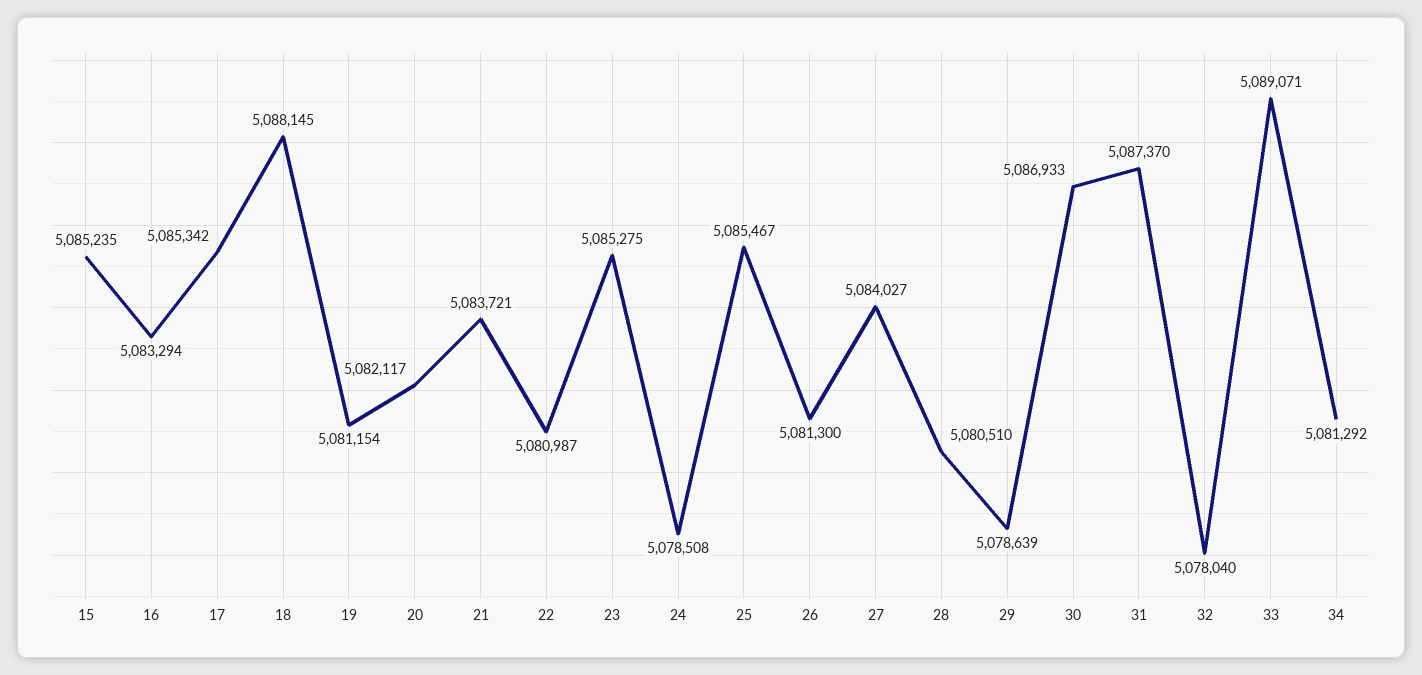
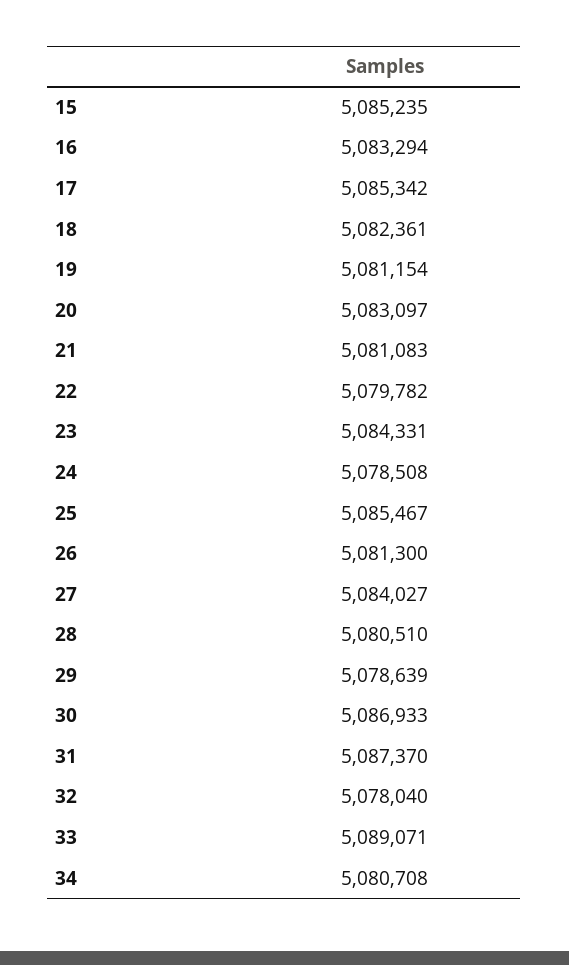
  {
    "15": 5085235,
    "16": 5083294,
    "17": 5085342,
-   "18": 5088145,
+   "18": 5082361,
    "19": 5081154,
-   "20": 5082117,
+   "20": 5083097,
-   "21": 5083721,
+   "21": 5081083,
-   "22": 5080987,
+   "22": 5079782,
-   "23": 5085275,
+   "23": 5084331,
    "24": 5078508,
    "25": 5085467,
    "26": 5081300,
    "27": 5084027,
    "28": 5080510,
    "29": 5078639,
    "30": 5086933,
    "31": 5087370,
    "32": 5078040,
    "33": 5089071,
-   "34": 5081292
+   "34": 5080708
  }

